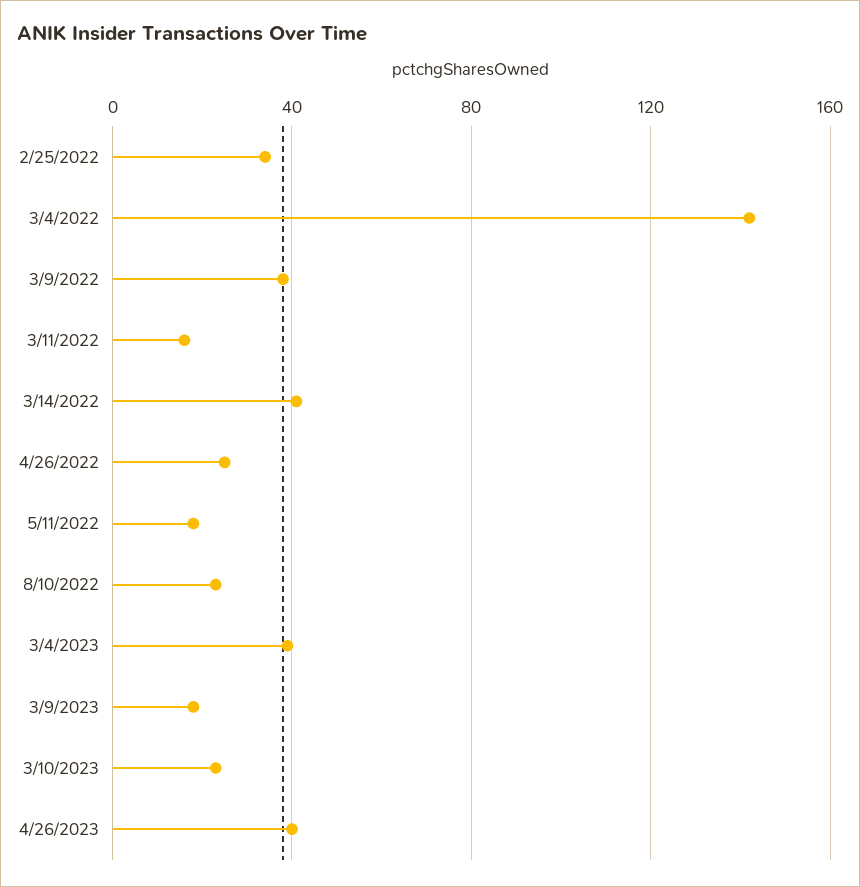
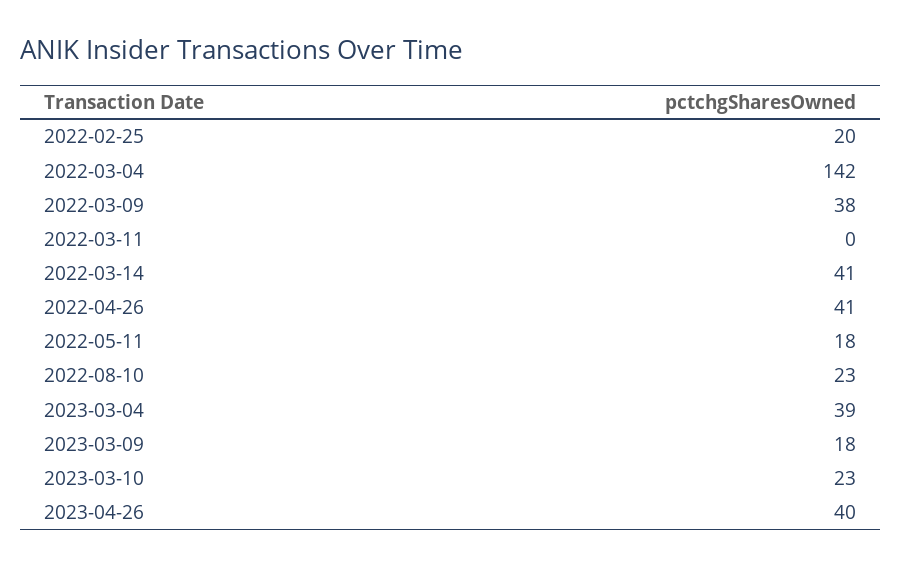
  {
-   "2/25/2022": 35,
+   "2/25/2022": 20,
    "3/4/2022": 142,
    "3/9/2022": 38,
-   "3/11/2022": 15,
+   "3/11/2022": 0,
    "3/14/2022": 41,
-   "4/26/2022": 25,
+   "4/26/2022": 41,
    "5/11/2022": 18,
    "8/10/2022": 23,
    "3/4/2023": 39,
    "3/9/2023": 18,
    "3/10/2023": 23,
    "4/26/2023": 40
  }

